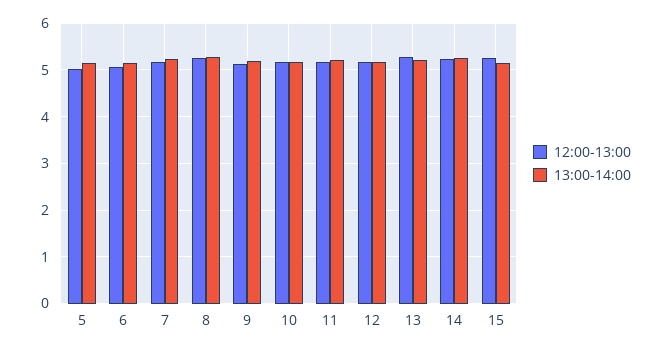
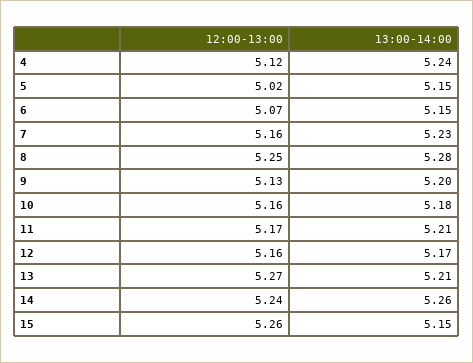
  {
    "12:00-13:00": {
      "5": 5.02,
      "6": 5.07,
      "7": 5.16,
      "8": 5.25,
      "9": 5.13,
      "10": 5.16,
      "11": 5.17,
      "12": 5.16,
      "13": 5.27,
      "14": 5.24,
-     "15": 5.26
+     "15": 5.26,
+     "4": 5.12
    },
    "13:00-14:00": {
      "5": 5.15,
      "6": 5.15,
      "7": 5.23,
      "8": 5.28,
      "9": 5.2,
      "10": 5.18,
      "11": 5.21,
      "12": 5.17,
      "13": 5.21,
      "14": 5.26,
-     "15": 5.15
+     "15": 5.15,
+     "4": 5.24
    }
  }

